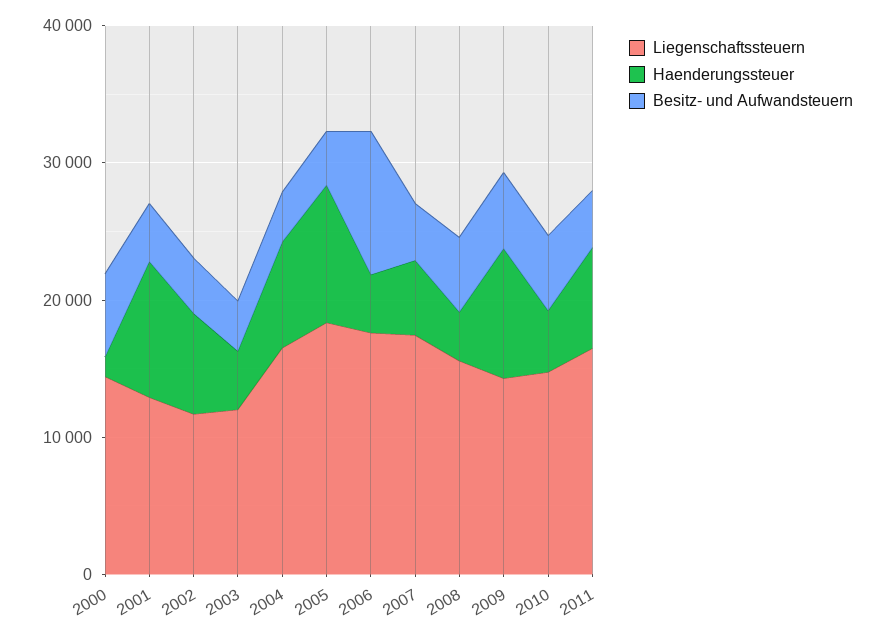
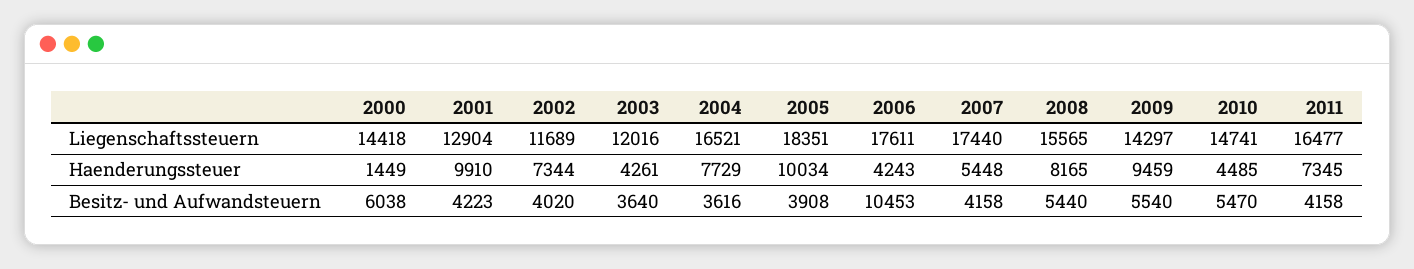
  {
    "Liegenschaftssteuern": {
      "2000": 14418,
      "2001": 12904,
      "2002": 11689,
      "2003": 12016,
      "2004": 16521,
      "2005": 18351,
      "2006": 17611,
      "2007": 17440,
      "2008": 15565,
      "2009": 14297,
      "2010": 14741,
      "2011": 16477
    },
    "Haenderungssteuer": {
      "2000": 1449,
      "2001": 9910,
      "2002": 7344,
      "2003": 4261,
      "2004": 7729,
      "2005": 10034,
      "2006": 4243,
      "2007": 5448,
-     "2008": 4000,
+     "2008": 8165,
      "2009": 9459,
      "2010": 4485,
      "2011": 7345
    },
    "Besitz- und Aufwandsteuern": {
      "2000": 6038,
      "2001": 4223,
      "2002": 4020,
      "2003": 3640,
      "2004": 3616,
      "2005": 3908,
      "2006": 10453,
      "2007": 4158,
      "2008": 5440,
      "2009": 5540,
      "2010": 5470,
      "2011": 4158
    }
  }

